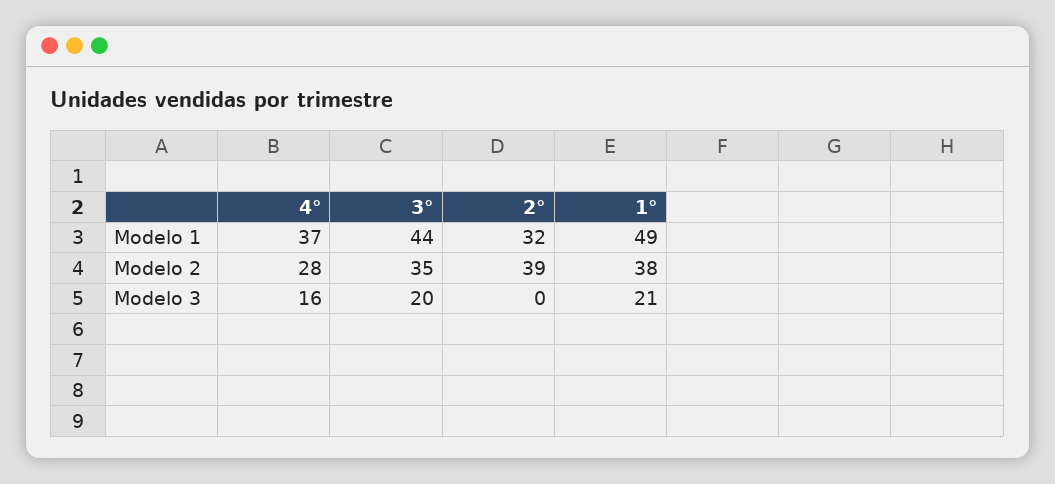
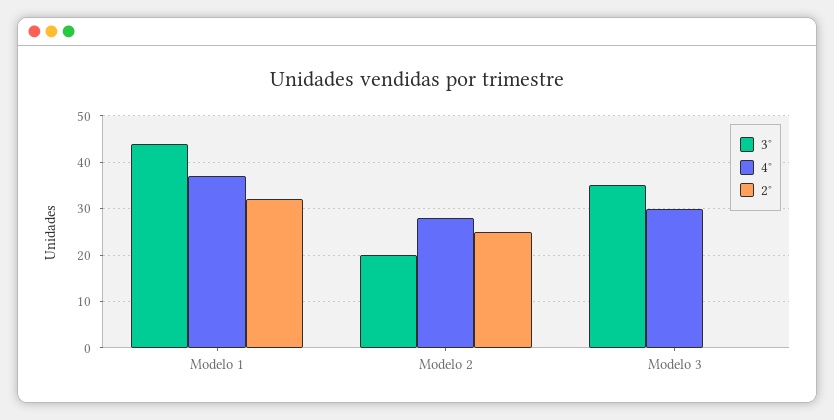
  {
    "4°": {
      "Modelo 1": 37,
      "Modelo 2": 28,
-     "Modelo 3": 16
+     "Modelo 3": 30
    },
    "3°": {
      "Modelo 1": 44,
-     "Modelo 2": 35,
+     "Modelo 2": 20,
-     "Modelo 3": 20
+     "Modelo 3": 35
    },
    "2°": {
      "Modelo 1": 32,
-     "Modelo 2": 39,
+     "Modelo 2": 25,
      "Modelo 3": 0
-   },
+   }
-   "1°": {
-     "Modelo 1": 49,
-     "Modelo 2": 38,
-     "Modelo 3": 21
-   }
  }

